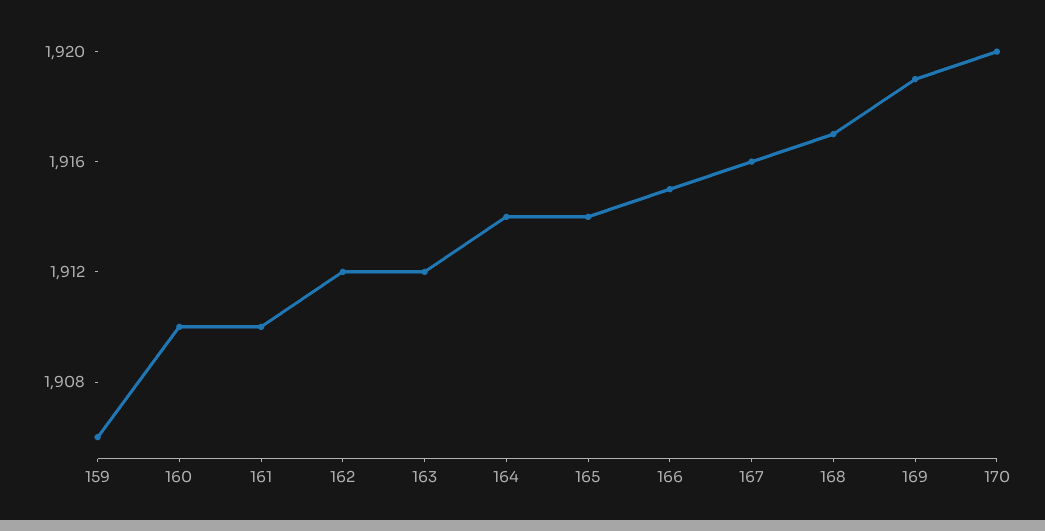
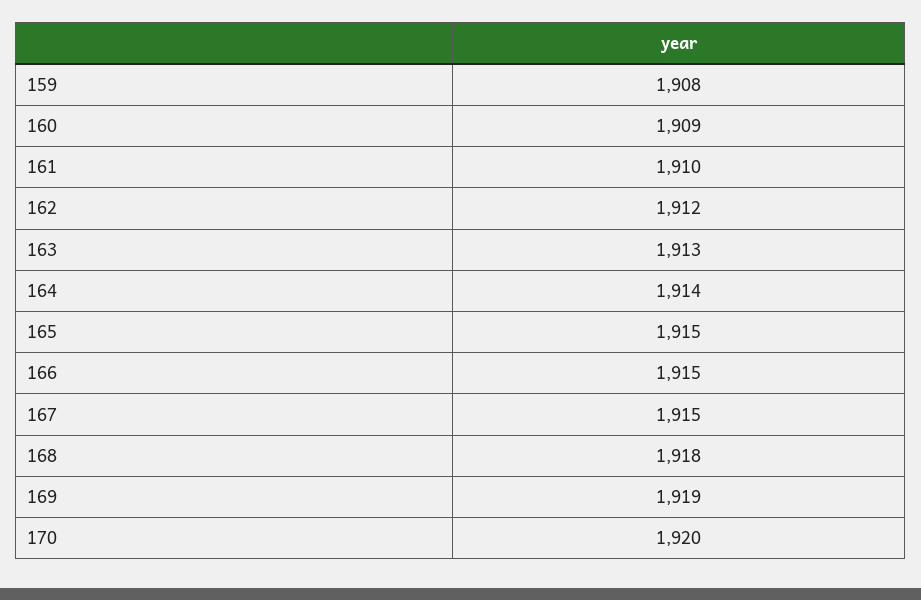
  {
-   "159": 1906,
+   "159": 1908,
-   "160": 1910,
+   "160": 1909,
    "161": 1910,
    "162": 1912,
-   "163": 1912,
+   "163": 1913,
    "164": 1914,
-   "165": 1914,
+   "165": 1915,
    "166": 1915,
-   "167": 1916,
+   "167": 1915,
-   "168": 1917,
+   "168": 1918,
    "169": 1919,
    "170": 1920
  }

